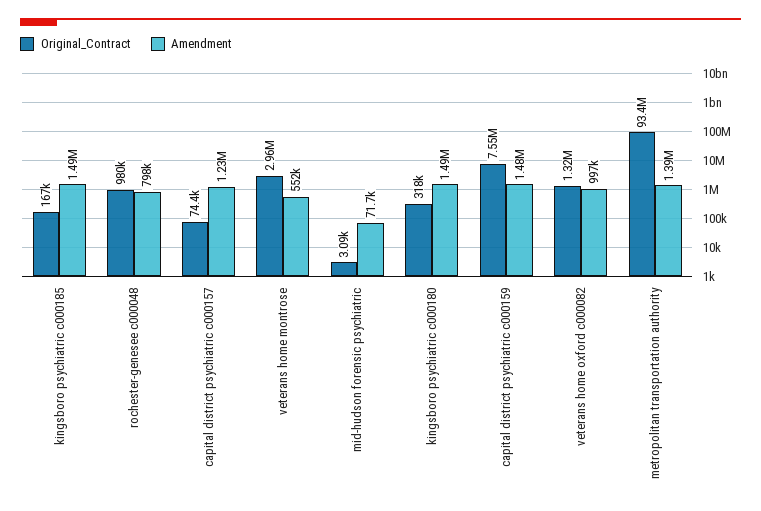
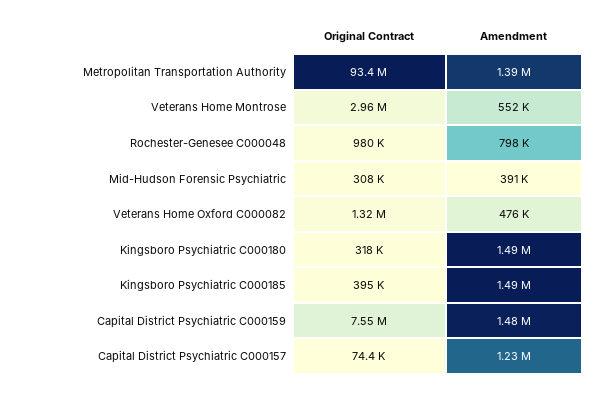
  {
    "Original_Contract": {
-     "kingsboro psychiatric c000185": 167000,
+     "kingsboro psychiatric c000185": 395000,
      "rochester-genesee c000048": 980000,
      "capital district psychiatric c000157": 74400,
      "veterans home montrose": 2960000,
-     "mid-hudson forensic psychiatric": 3090,
+     "mid-hudson forensic psychiatric": 308000,
      "kingsboro psychiatric c000180": 318000,
      "capital district psychiatric c000159": 7550000,
      "veterans home oxford c000082": 1320000,
      "metropolitan transportation authority": 93400000
    },
    "Amendment": {
      "kingsboro psychiatric c000185": 1490000,
      "rochester-genesee c000048": 798000,
      "capital district psychiatric c000157": 1230000,
      "veterans home montrose": 552000,
-     "mid-hudson forensic psychiatric": 71700,
+     "mid-hudson forensic psychiatric": 391000,
      "kingsboro psychiatric c000180": 1490000,
      "capital district psychiatric c000159": 1480000,
-     "veterans home oxford c000082": 997000,
+     "veterans home oxford c000082": 476000,
      "metropolitan transportation authority": 1390000
    }
  }

